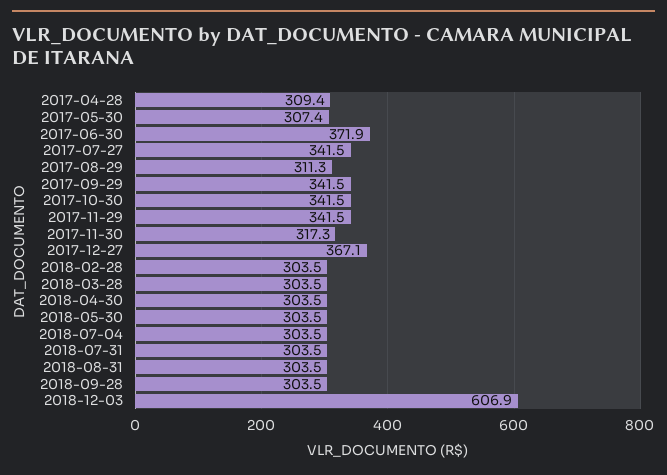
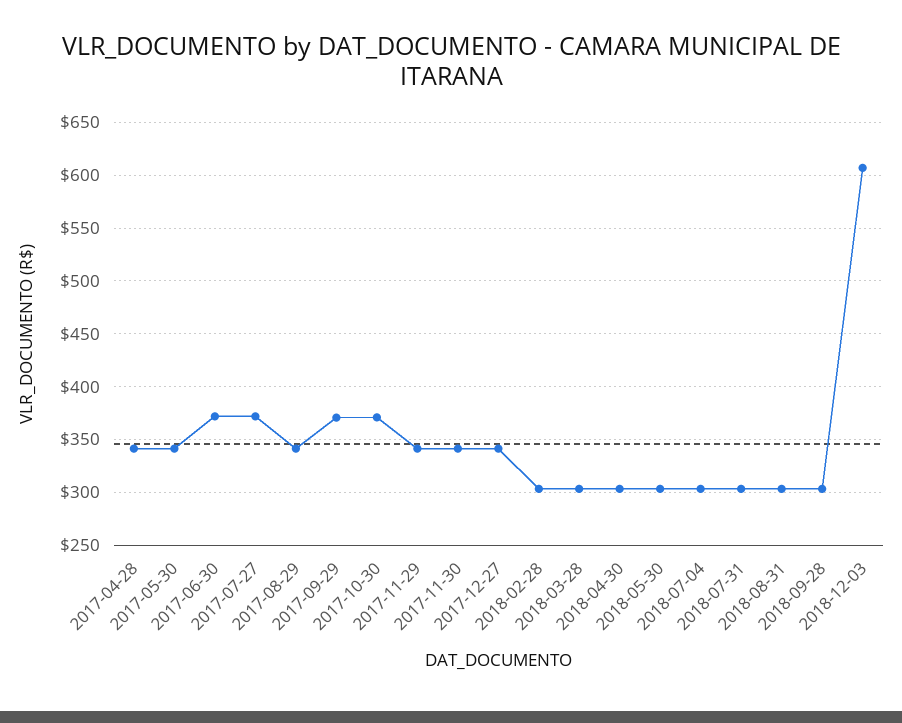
  {
-   "2017-04-28": 309.4,
+   "2017-04-28": 340,
-   "2017-05-30": 307.4,
+   "2017-05-30": 340,
    "2017-06-30": 371.9,
-   "2017-07-27": 341.5,
+   "2017-07-27": 370,
-   "2017-08-29": 311.3,
+   "2017-08-29": 340,
-   "2017-09-29": 341.5,
+   "2017-09-29": 370,
-   "2017-10-30": 341.5,
+   "2017-10-30": 370,
    "2017-11-29": 341.5,
-   "2017-11-30": 317.3,
+   "2017-11-30": 340,
-   "2017-12-27": 367.1,
+   "2017-12-27": 340,
    "2018-02-28": 303.5,
    "2018-03-28": 303.5,
    "2018-04-30": 303.5,
    "2018-05-30": 303.5,
    "2018-07-04": 303.5,
    "2018-07-31": 303.5,
    "2018-08-31": 303.5,
    "2018-09-28": 303.5,
    "2018-12-03": 606.9
  }

